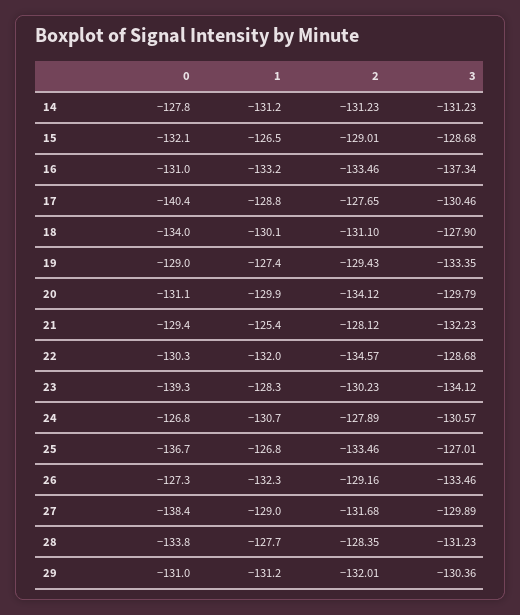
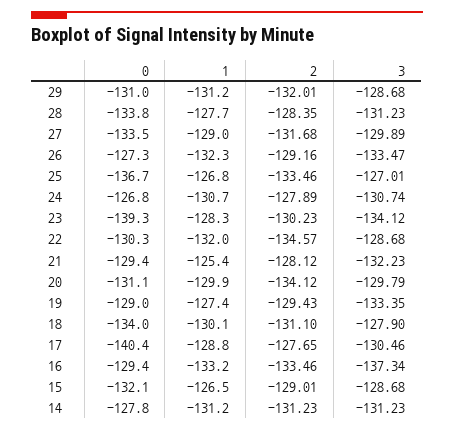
  {
    "0": {
      "14": -127.8,
      "15": -132.1,
-     "16": -131,
+     "16": -129.4,
      "17": -140.4,
      "18": -134,
      "19": -129,
      "20": -131.1,
      "21": -129.4,
      "22": -130.3,
      "23": -139.3,
      "24": -126.8,
      "25": -136.7,
      "26": -127.3,
-     "27": -138.4,
+     "27": -133.5,
      "28": -133.8,
      "29": -131
    },
    "1": {
      "14": -131.2,
      "15": -126.5,
      "16": -133.2,
      "17": -128.8,
      "18": -130.1,
      "19": -127.4,
      "20": -129.9,
      "21": -125.4,
      "22": -132,
      "23": -128.3,
      "24": -130.7,
      "25": -126.8,
      "26": -132.3,
      "27": -129,
      "28": -127.7,
      "29": -131.2
    },
    "2": {
      "14": -131.23,
      "15": -129.01,
      "16": -133.46,
      "17": -127.65,
      "18": -131.1,
      "19": -129.43,
      "20": -134.12,
      "21": -128.12,
      "22": -134.57,
      "23": -130.23,
      "24": -127.89,
      "25": -133.46,
      "26": -129.16,
      "27": -131.68,
      "28": -128.35,
      "29": -132.01
    },
    "3": {
      "14": -131.23,
      "15": -128.68,
      "16": -137.34,
      "17": -130.46,
      "18": -127.9,
      "19": -133.35,
      "20": -129.79,
      "21": -132.23,
      "22": -128.68,
      "23": -134.12,
-     "24": -130.57,
+     "24": -130.74,
      "25": -127.01,
-     "26": -133.46,
+     "26": -133.47,
      "27": -129.89,
      "28": -131.23,
-     "29": -130.36
+     "29": -128.68
    }
  }

